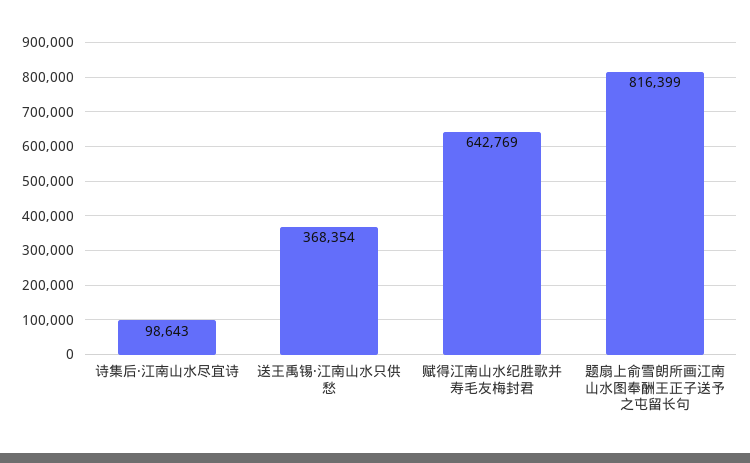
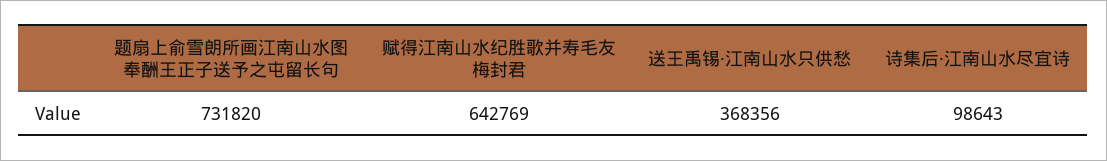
  {
    "诗集后·江南山水尽宜诗": 98643,
-   "送王禹锡·江南山水只供愁": 368354,
+   "送王禹锡·江南山水只供愁": 368356,
    "赋得江南山水纪胜歌并寿毛友梅封君": 642769,
-   "题扇上俞雪朗所画江南山水图奉酬王正子送予之屯留长句": 816399
+   "题扇上俞雪朗所画江南山水图奉酬王正子送予之屯留长句": 731820
  }

